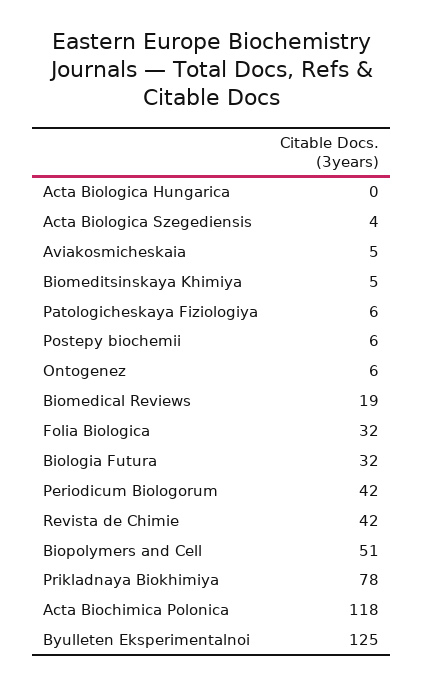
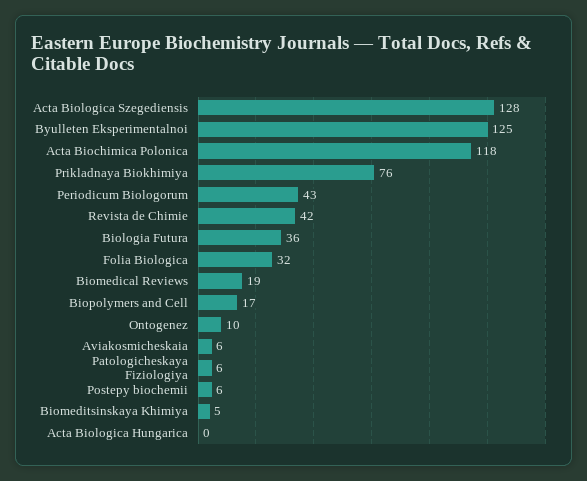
  {
    "Acta Biologica Hungarica": 0,
-   "Acta Biologica Szegediensis": 4,
+   "Acta Biologica Szegediensis": 128,
-   "Aviakosmicheskaia": 5,
+   "Aviakosmicheskaia": 6,
    "Biomeditsinskaya Khimiya": 5,
    "Patologicheskaya Fiziologiya": 6,
    "Postepy biochemii": 6,
-   "Ontogenez": 6,
+   "Ontogenez": 10,
    "Biomedical Reviews": 19,
    "Folia Biologica": 32,
-   "Biologia Futura": 32,
+   "Biologia Futura": 36,
-   "Periodicum Biologorum": 42,
+   "Periodicum Biologorum": 43,
    "Revista de Chimie": 42,
-   "Biopolymers and Cell": 51,
+   "Biopolymers and Cell": 17,
-   "Prikladnaya Biokhimiya": 78,
+   "Prikladnaya Biokhimiya": 76,
    "Acta Biochimica Polonica": 118,
    "Byulleten Eksperimentalnoi": 125
  }

